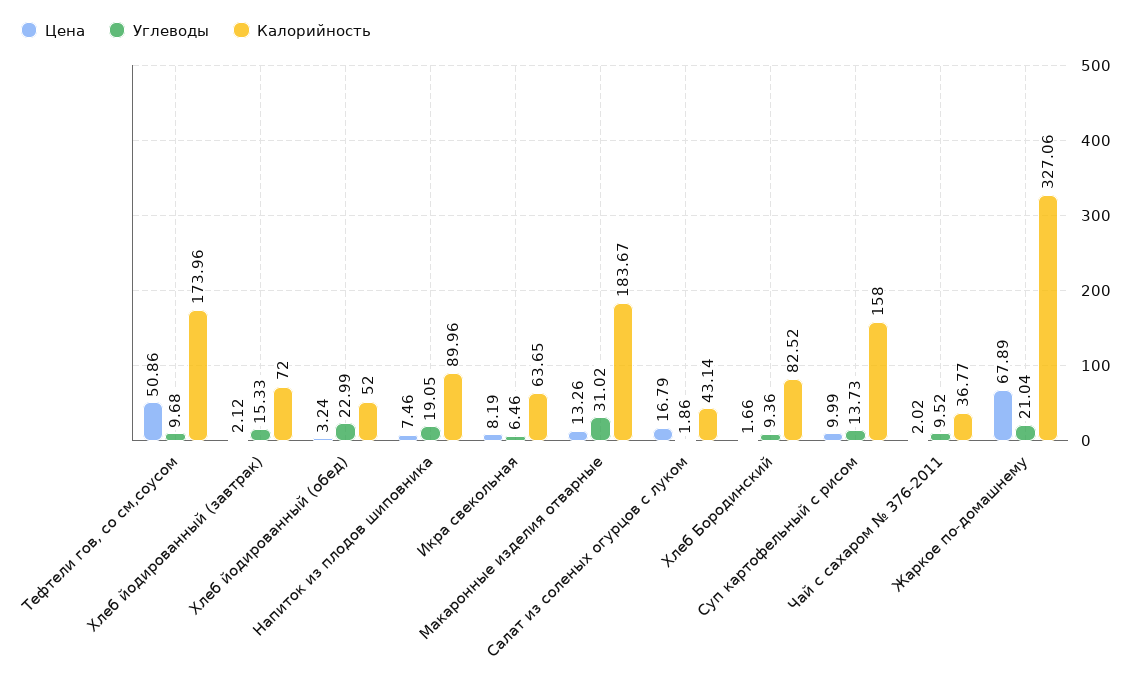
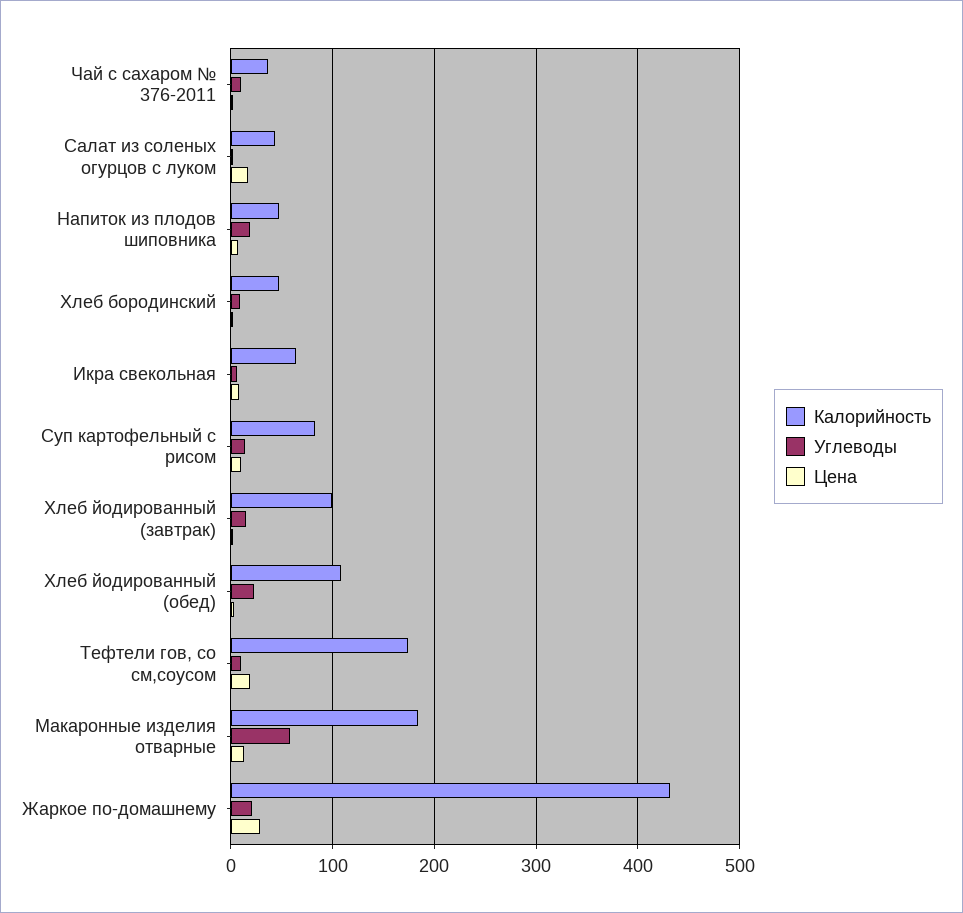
  {
    "Цена": {
-     "Тефтели гов, со см,соусом": 50.86,
+     "Тефтели гов, со см,соусом": 20,
      "Хлеб йодированный (завтрак)": 2.12,
      "Хлеб йодированный (обед)": 3.24,
      "Напиток из плодов шиповника": 7.46,
      "Икра свекольная": 8.19,
      "Макаронные изделия отварные": 13.26,
      "Салат из соленых огурцов с луком": 16.79,
      "Хлеб Бородинский": 1.66,
      "Суп картофельный с рисом": 9.99,
      "Чай с сахаром № 376-2011": 2.02,
-     "Жаркое по-домашнему": 67.89
+     "Жаркое по-домашнему": 30
    },
    "Углеводы": {
      "Тефтели гов, со см,соусом": 9.68,
      "Хлеб йодированный (завтрак)": 15.33,
      "Хлеб йодированный (обед)": 22.99,
      "Напиток из плодов шиповника": 19.05,
      "Икра свекольная": 6.46,
-     "Макаронные изделия отварные": 31.02,
+     "Макаронные изделия отварные": 60,
      "Салат из соленых огурцов с луком": 1.86,
      "Хлеб Бородинский": 9.36,
      "Суп картофельный с рисом": 13.73,
      "Чай с сахаром № 376-2011": 9.52,
      "Жаркое по-домашнему": 21.04
    },
    "Калорийность": {
      "Тефтели гов, со см,соусом": 173.96,
-     "Хлеб йодированный (завтрак)": 72,
+     "Хлеб йодированный (завтрак)": 100,
-     "Хлеб йодированный (обед)": 52,
+     "Хлеб йодированный (обед)": 110,
-     "Напиток из плодов шиповника": 89.96,
+     "Напиток из плодов шиповника": 50,
      "Икра свекольная": 63.65,
      "Макаронные изделия отварные": 183.67,
      "Салат из соленых огурцов с луком": 43.14,
-     "Хлеб Бородинский": 82.52,
+     "Хлеб Бородинский": 50,
-     "Суп картофельный с рисом": 158,
+     "Суп картофельный с рисом": 80,
      "Чай с сахаром № 376-2011": 36.77,
-     "Жаркое по-домашнему": 327.06
+     "Жаркое по-домашнему": 430
    }
  }

